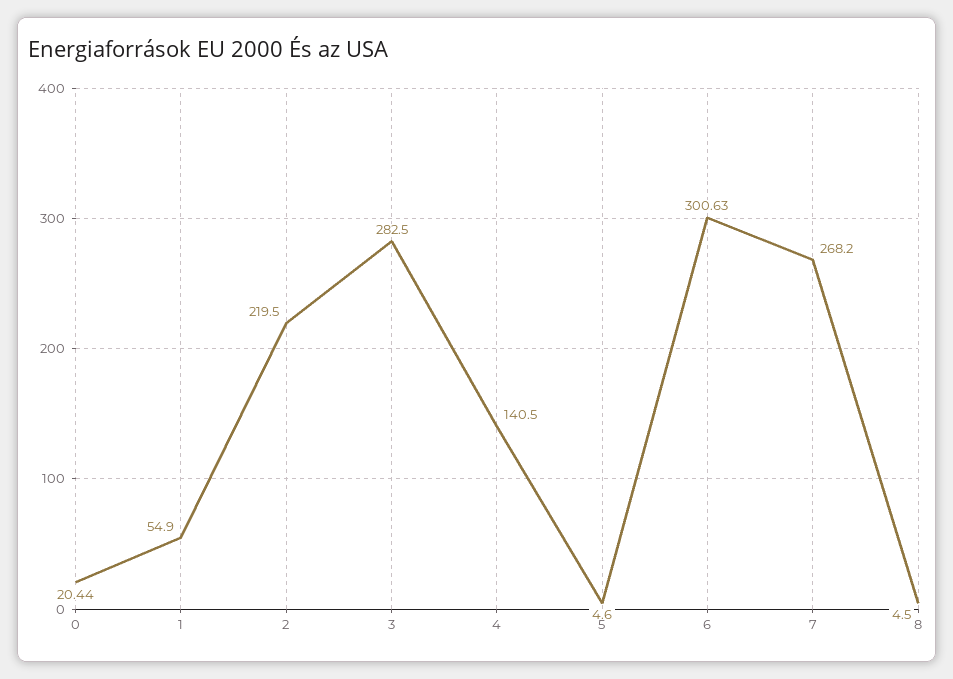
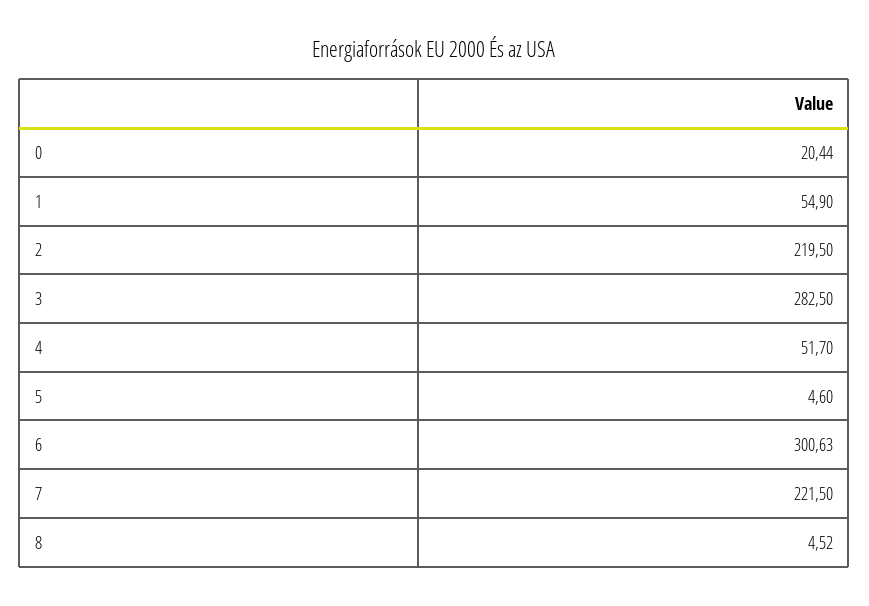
  {
    "0": 20.44,
    "1": 54.9,
    "2": 219.5,
    "3": 282.5,
-   "4": 140.5,
+   "4": 51.7,
    "5": 4.6,
    "6": 300.63,
-   "7": 268.2,
+   "7": 221.5,
-   "8": 4.5
+   "8": 4.52
  }

